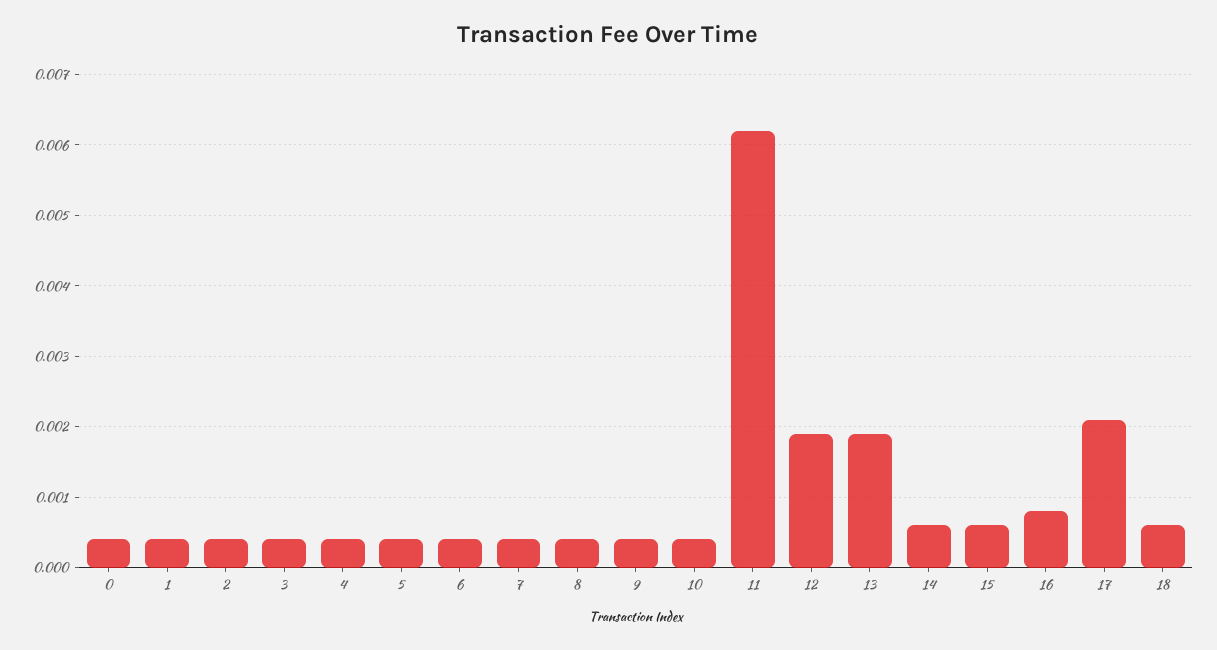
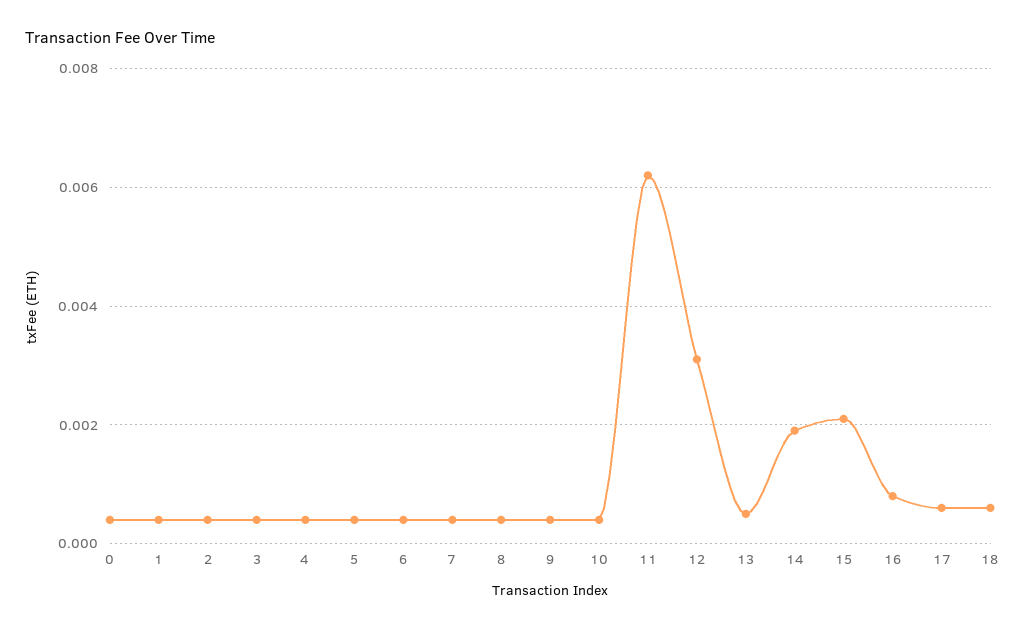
  {
    "0": 0.0004,
    "1": 0.0004,
    "2": 0.0004,
    "3": 0.0004,
    "4": 0.0004,
    "5": 0.0004,
    "6": 0.0004,
    "7": 0.0004,
    "8": 0.0004,
    "9": 0.0004,
    "10": 0.0004,
    "11": 0.0062,
-   "12": 0.0019,
+   "12": 0.003,
-   "13": 0.0019,
+   "13": 0.0005,
-   "14": 0.0006,
+   "14": 0.002,
-   "15": 0.0006,
+   "15": 0.002,
    "16": 0.0008,
-   "17": 0.0021,
+   "17": 0.0005,
    "18": 0.0006
  }

